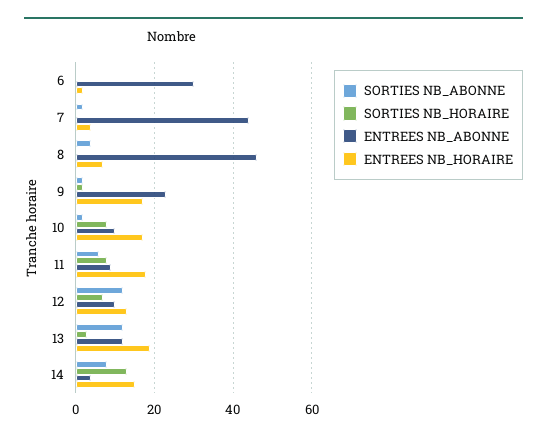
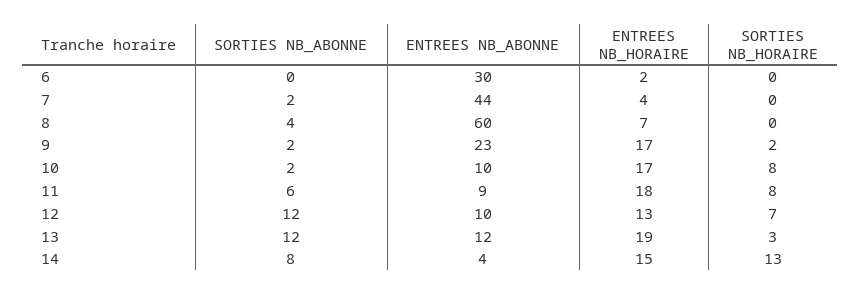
  {
    "SORTIES NB_ABONNE": {
      "6": 0,
      "7": 2,
      "8": 4,
      "9": 2,
      "10": 2,
      "11": 6,
      "12": 12,
      "13": 12,
      "14": 8
    },
    "SORTIES NB_HORAIRE": {
      "6": 0,
      "7": 0,
      "8": 0,
      "9": 2,
      "10": 8,
      "11": 8,
      "12": 7,
      "13": 3,
      "14": 13
    },
    "ENTREES NB_ABONNE": {
      "6": 30,
      "7": 44,
-     "8": 45,
+     "8": 60,
      "9": 23,
      "10": 10,
      "11": 9,
      "12": 10,
      "13": 12,
      "14": 4
    },
    "ENTREES NB_HORAIRE": {
      "6": 2,
      "7": 4,
      "8": 7,
      "9": 17,
      "10": 17,
      "11": 18,
      "12": 13,
      "13": 19,
      "14": 15
    }
  }

